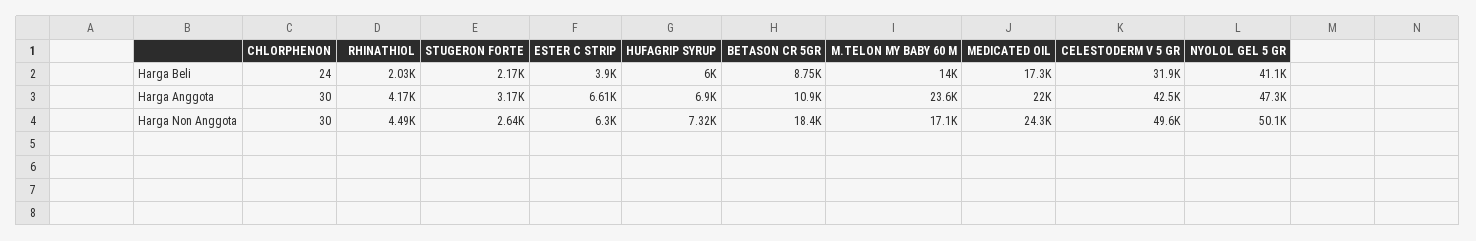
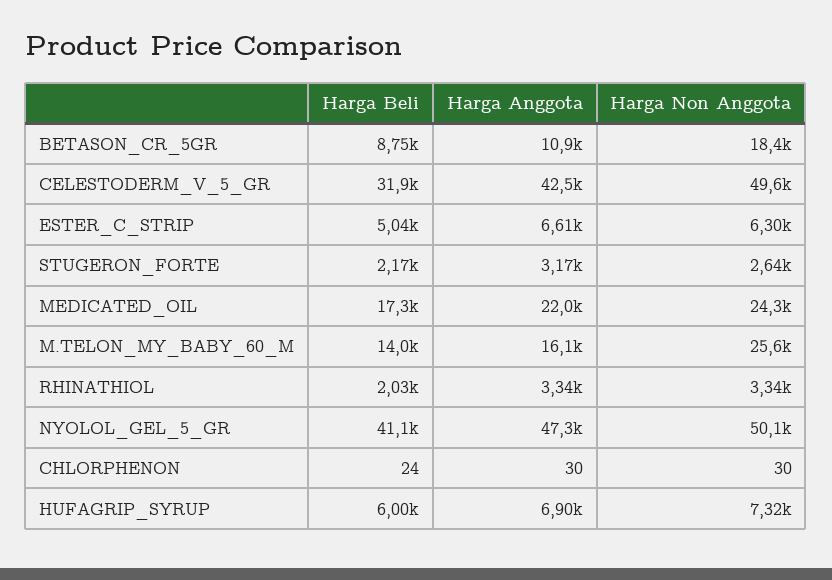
  {
    "CHLORPHENON": {
      "Harga Beli": 24,
      "Harga Anggota": 30,
      "Harga Non Anggota": 30
    },
    "RHINATHIOL": {
      "Harga Beli": 2030,
-     "Harga Anggota": 4170,
+     "Harga Anggota": 3340,
-     "Harga Non Anggota": 4490
+     "Harga Non Anggota": 3340
    },
    "STUGERON FORTE": {
      "Harga Beli": 2170,
      "Harga Anggota": 3170,
      "Harga Non Anggota": 2640
    },
    "ESTER C STRIP": {
-     "Harga Beli": 3900,
+     "Harga Beli": 5040,
      "Harga Anggota": 6610,
      "Harga Non Anggota": 6300
    },
    "HUFAGRIP SYRUP": {
      "Harga Beli": 6000,
      "Harga Anggota": 6900,
      "Harga Non Anggota": 7320
    },
    "BETASON CR 5GR": {
      "Harga Beli": 8750,
      "Harga Anggota": 10900,
      "Harga Non Anggota": 18400
    },
    "M.TELON MY BABY 60 M": {
      "Harga Beli": 14000,
-     "Harga Anggota": 23600,
+     "Harga Anggota": 16100,
-     "Harga Non Anggota": 17100
+     "Harga Non Anggota": 25600
    },
    "MEDICATED OIL": {
      "Harga Beli": 17300,
      "Harga Anggota": 22000,
      "Harga Non Anggota": 24300
    },
    "CELESTODERM V 5 GR": {
      "Harga Beli": 31900,
      "Harga Anggota": 42500,
      "Harga Non Anggota": 49600
    },
    "NYOLOL GEL 5 GR": {
      "Harga Beli": 41100,
      "Harga Anggota": 47300,
      "Harga Non Anggota": 50100
    }
  }

